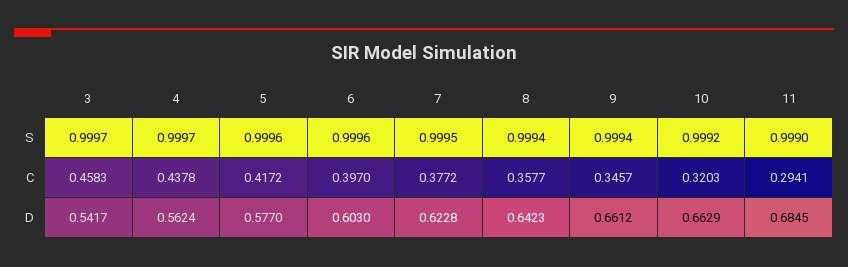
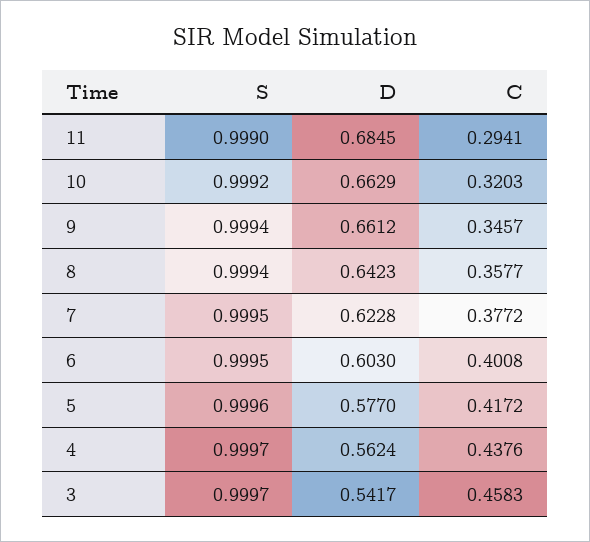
  {
    "3": {
      "S": 0.9997,
      "C": 0.4583,
      "D": 0.5417
    },
    "4": {
      "S": 0.9997,
-     "C": 0.4378,
+     "C": 0.4376,
      "D": 0.5624
    },
    "5": {
      "S": 0.9996,
      "C": 0.4172,
      "D": 0.577
    },
    "6": {
-     "S": 0.9996,
+     "S": 0.9995,
-     "C": 0.397,
+     "C": 0.4008,
      "D": 0.603
    },
    "7": {
      "S": 0.9995,
      "C": 0.3772,
      "D": 0.6228
    },
    "8": {
      "S": 0.9994,
      "C": 0.3577,
      "D": 0.6423
    },
    "9": {
      "S": 0.9994,
      "C": 0.3457,
      "D": 0.6612
    },
    "10": {
      "S": 0.9992,
      "C": 0.3203,
      "D": 0.6629
    },
    "11": {
      "S": 0.999,
      "C": 0.2941,
      "D": 0.6845
    }
  }

